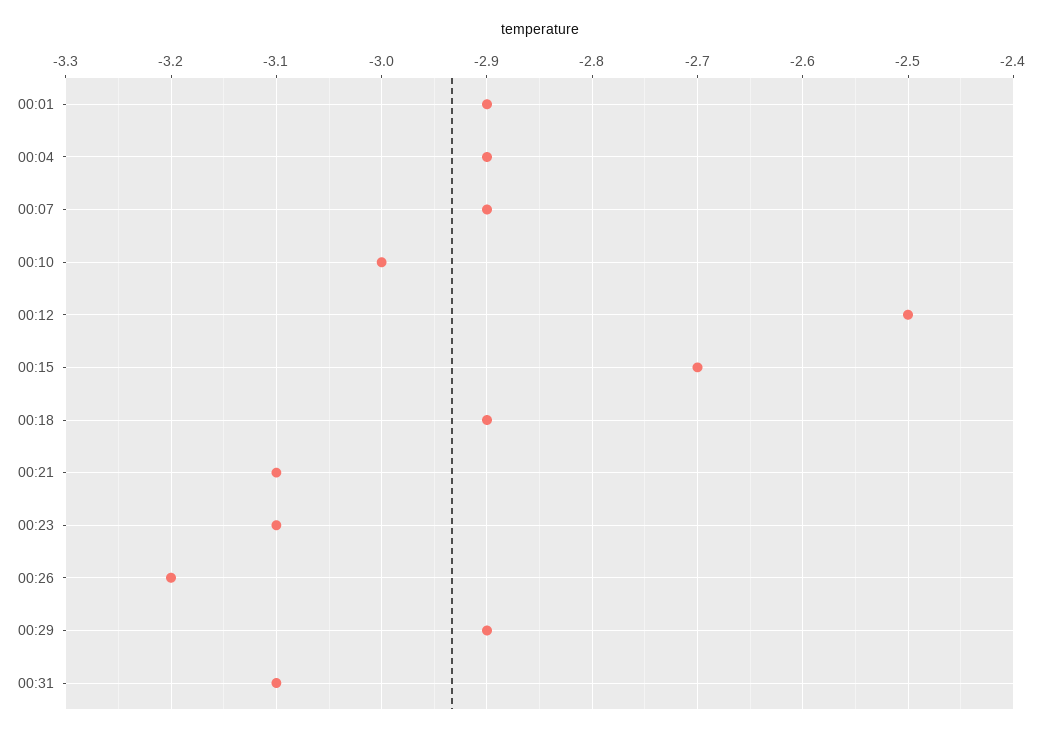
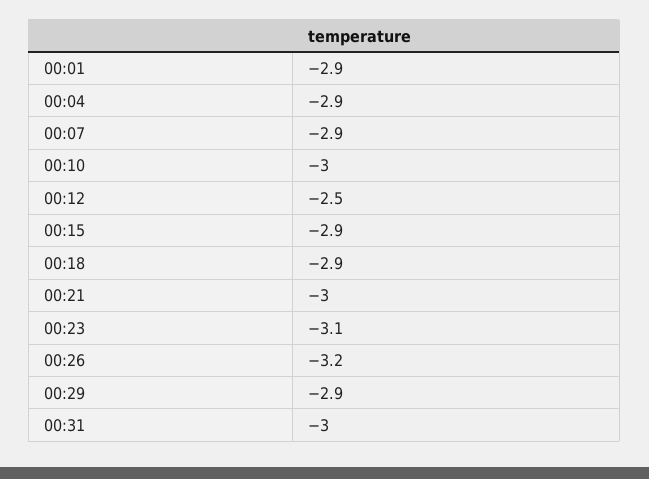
  {
    "00:01": -2.9,
    "00:04": -2.9,
    "00:07": -2.9,
    "00:10": -3,
    "00:12": -2.5,
-   "00:15": -2.7,
+   "00:15": -2.9,
    "00:18": -2.9,
-   "00:21": -3.1,
+   "00:21": -3,
    "00:23": -3.1,
    "00:26": -3.2,
    "00:29": -2.9,
-   "00:31": -3.1
+   "00:31": -3
  }

